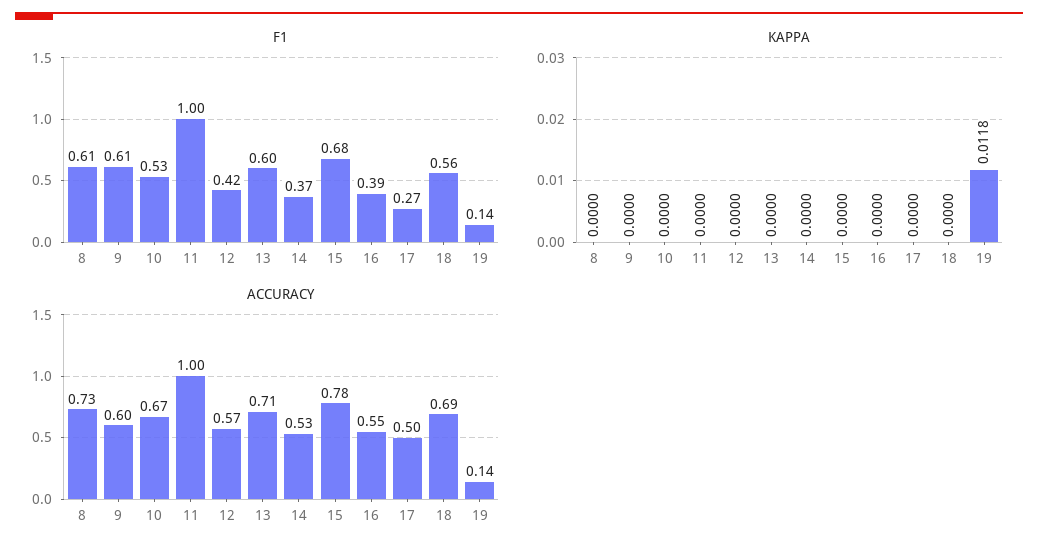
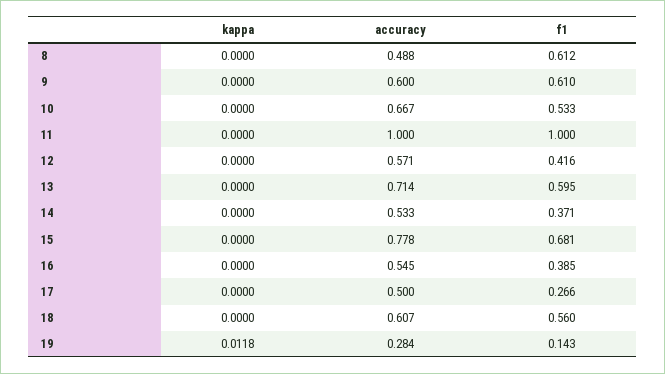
  {
    "F1": {
      "8": 0.612,
      "9": 0.61,
      "10": 0.533,
      "11": 1,
      "12": 0.416,
      "13": 0.595,
      "14": 0.371,
      "15": 0.681,
      "16": 0.385,
      "17": 0.266,
      "18": 0.56,
      "19": 0.143
    },
    "KAPPA": {
      "8": 0,
      "9": 0,
      "10": 0,
      "11": 0,
      "12": 0,
      "13": 0,
      "14": 0,
      "15": 0,
      "16": 0,
      "17": 0,
      "18": 0,
      "19": 0.0118
    },
    "ACCURACY": {
-     "8": 0.73,
+     "8": 0.488,
      "9": 0.6,
      "10": 0.667,
      "11": 1,
      "12": 0.571,
      "13": 0.714,
      "14": 0.533,
      "15": 0.778,
      "16": 0.545,
      "17": 0.5,
-     "18": 0.69,
+     "18": 0.607,
-     "19": 0.14
+     "19": 0.284
    }
  }

